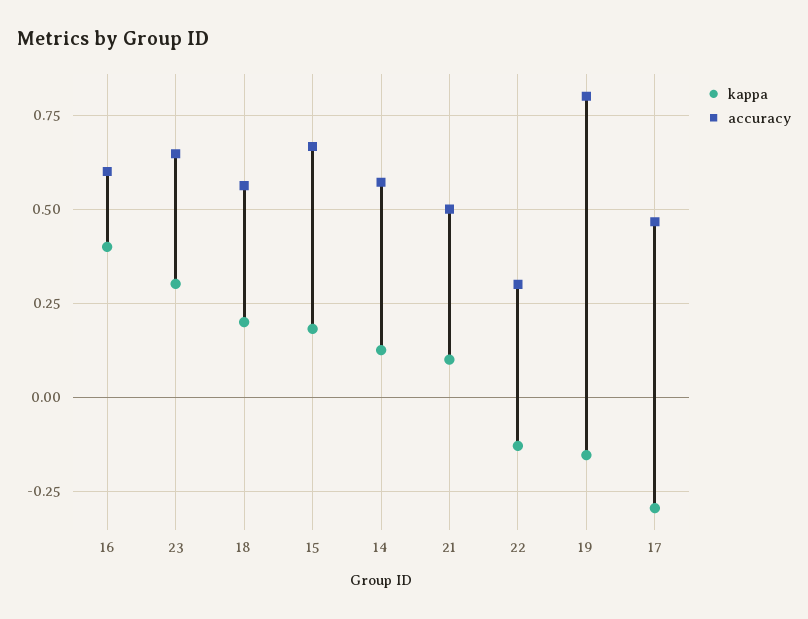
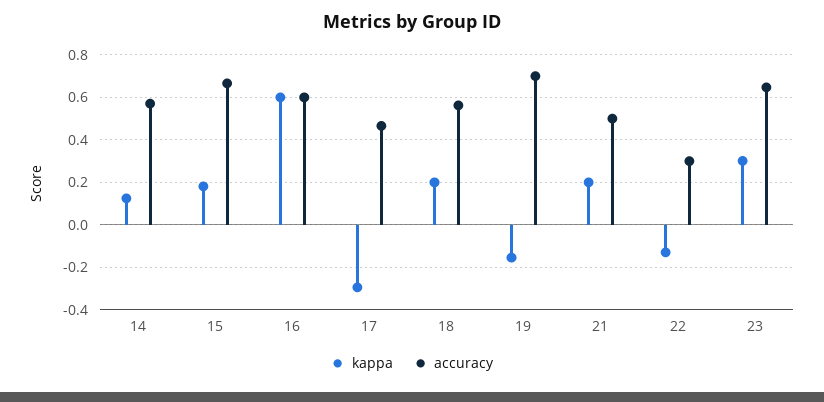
  {
    "kappa": {
-     "16": 0.4,
+     "16": 0.6,
      "23": 0.3,
      "18": 0.2,
      "15": 0.175,
      "14": 0.125,
-     "21": 0.1,
+     "21": 0.2,
      "22": -0.125,
      "19": -0.15,
      "17": -0.3
    },
    "accuracy": {
      "16": 0.6,
      "23": 0.65,
      "18": 0.575,
      "15": 0.675,
      "14": 0.575,
      "21": 0.5,
      "22": 0.3,
-     "19": 0.8,
+     "19": 0.7,
      "17": 0.475
    }
  }

